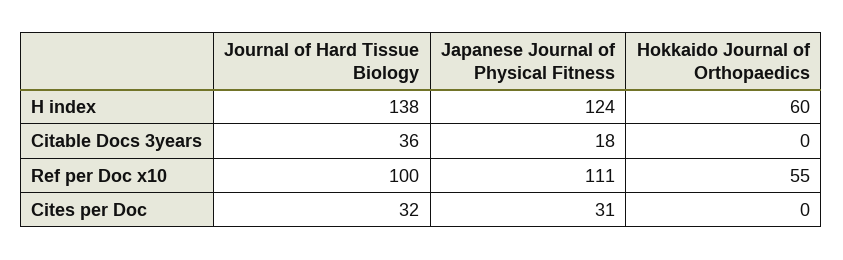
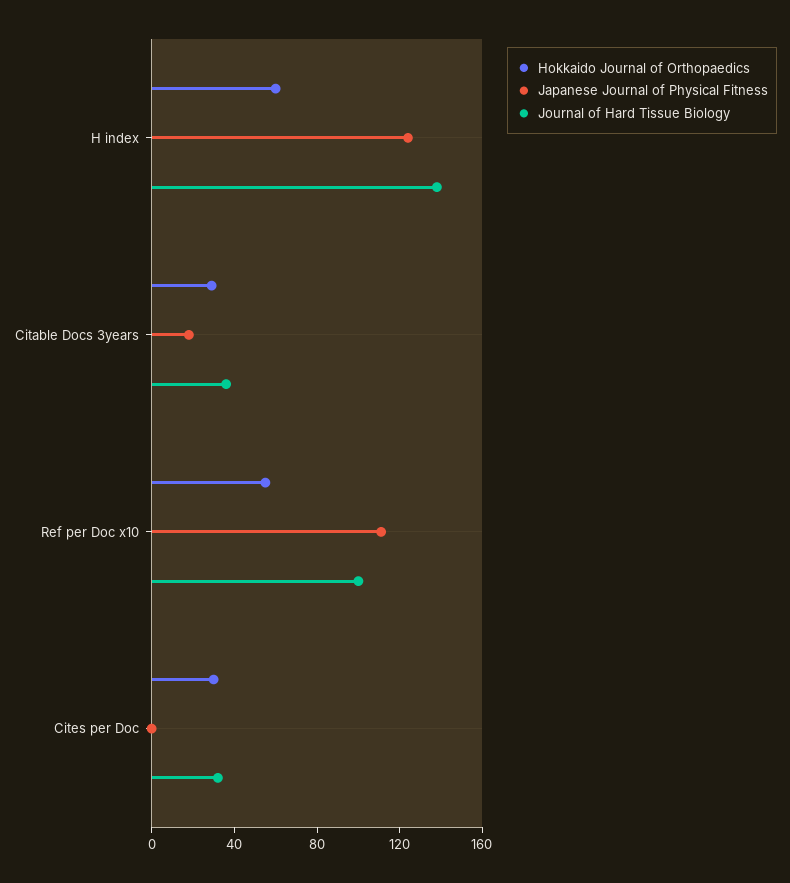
  {
    "Journal of Hard Tissue Biology": {
      "H index": 138,
      "Citable Docs 3years": 36,
      "Ref per Doc x10": 100,
      "Cites per Doc": 32
    },
    "Japanese Journal of Physical Fitness": {
      "H index": 124,
      "Citable Docs 3years": 18,
      "Ref per Doc x10": 111,
-     "Cites per Doc": 31
+     "Cites per Doc": 0
    },
    "Hokkaido Journal of Orthopaedics": {
      "H index": 60,
-     "Citable Docs 3years": 0,
+     "Citable Docs 3years": 30,
      "Ref per Doc x10": 55,
-     "Cites per Doc": 0
+     "Cites per Doc": 30
    }
  }

